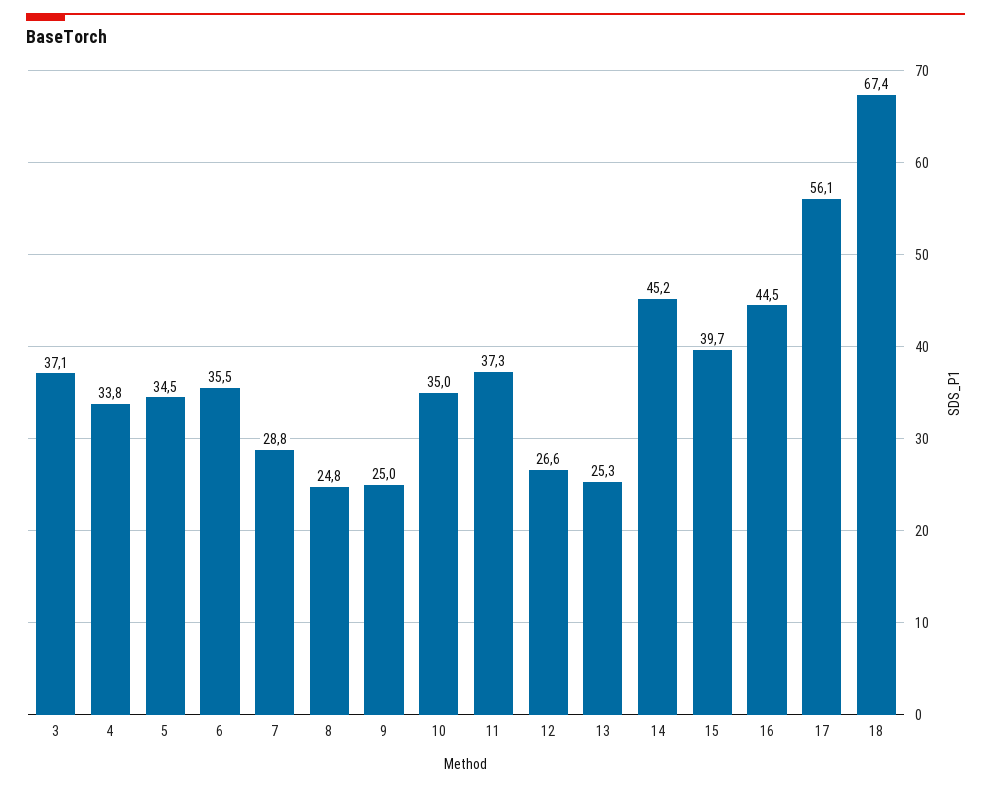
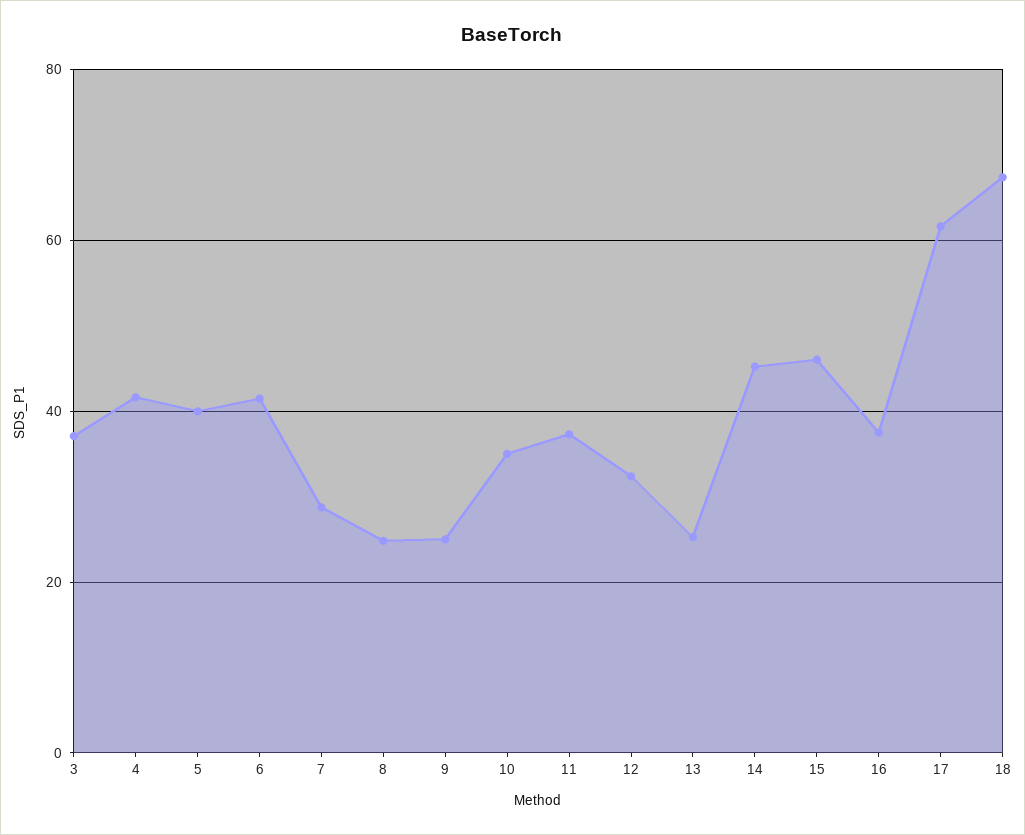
  {
    "3": 37.1,
-   "4": 33.8,
+   "4": 42,
-   "5": 34.5,
+   "5": 40,
-   "6": 35.5,
+   "6": 42,
    "7": 28.8,
    "8": 24.8,
    "9": 25,
    "10": 35,
    "11": 37.3,
-   "12": 26.6,
+   "12": 32,
    "13": 25.3,
    "14": 45.2,
-   "15": 39.7,
+   "15": 46,
-   "16": 44.5,
+   "16": 38,
-   "17": 56.1,
+   "17": 62,
    "18": 67.4
  }

